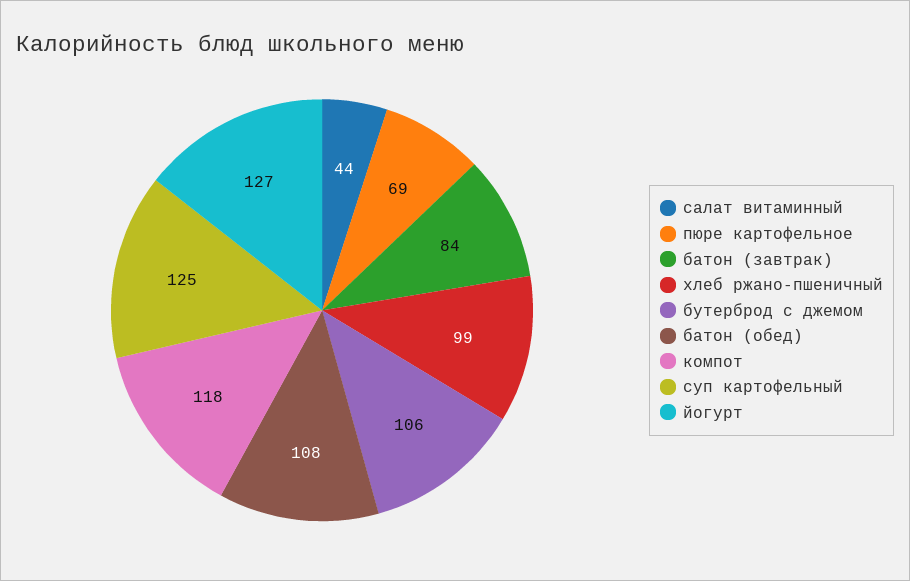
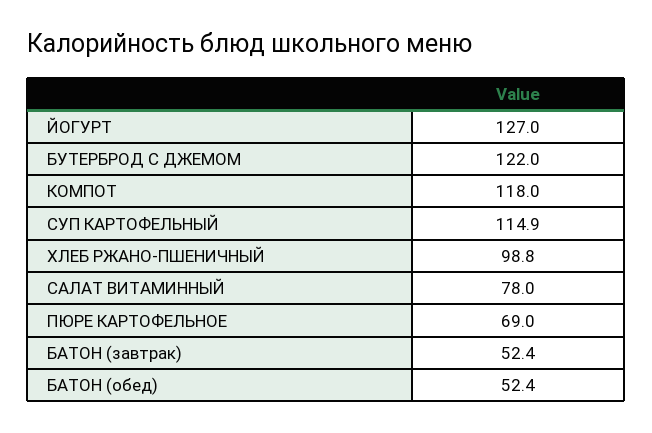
  {
-   "салат витаминный": 44,
+   "салат витаминный": 78,
    "пюре картофельное": 69,
-   "батон (завтрак)": 84,
+   "батон (завтрак)": 52.4,
    "хлеб ржано-пшеничный": 98.8,
-   "бутерброд с джемом": 106,
+   "бутерброд с джемом": 122,
-   "батон (обед)": 108,
+   "батон (обед)": 52.4,
    "компот": 118,
-   "суп картофельный": 125,
+   "суп картофельный": 114.9,
    "йогурт": 127
  }

